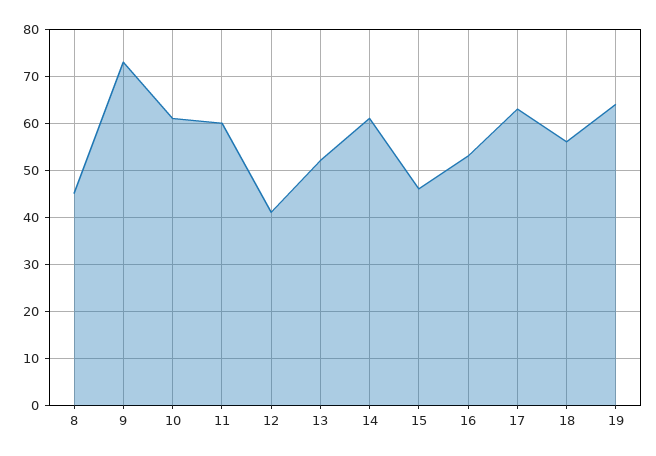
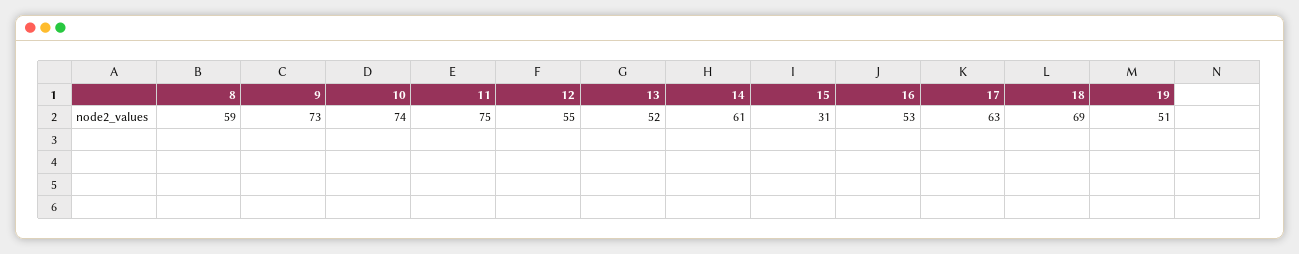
  {
-   "8": 45,
+   "8": 59,
    "9": 73,
-   "10": 60,
+   "10": 74,
-   "11": 60,
+   "11": 75,
-   "12": 40,
+   "12": 55,
    "13": 52,
    "14": 61,
-   "15": 45,
+   "15": 31,
    "16": 53,
    "17": 63,
-   "18": 55,
+   "18": 69,
-   "19": 65
+   "19": 51
  }

